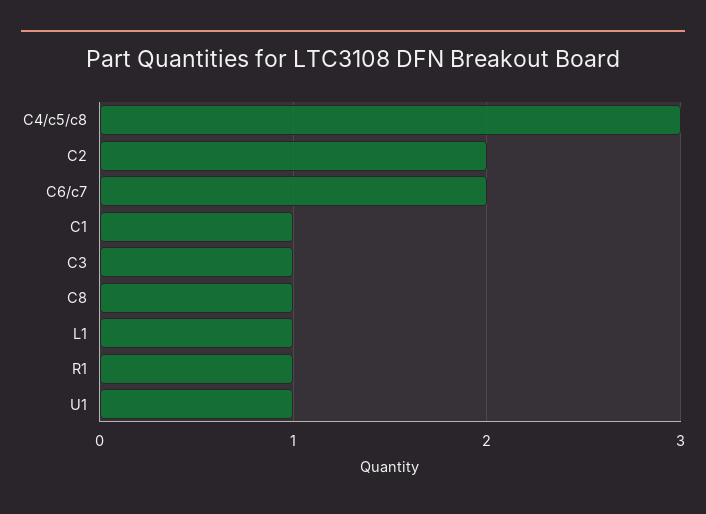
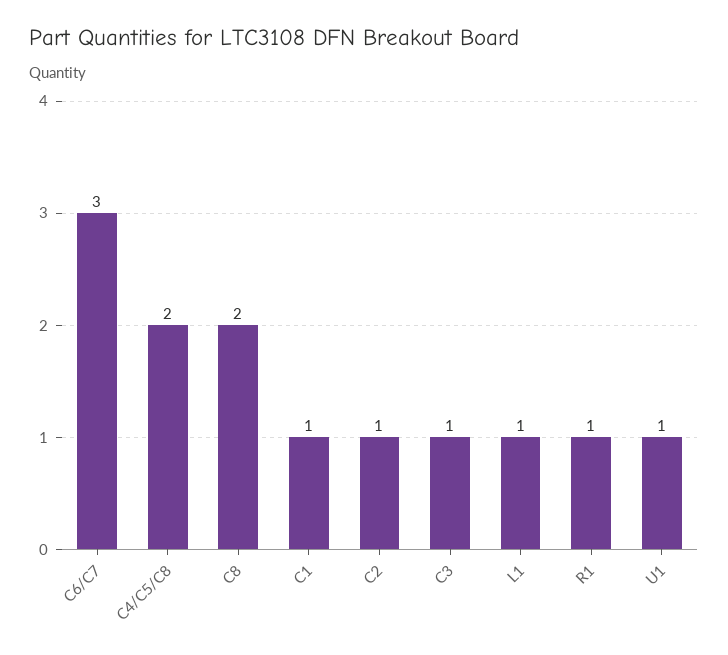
  {
-   "C4/c5/c8": 3,
+   "C4/c5/c8": 2,
-   "C2": 2,
+   "C2": 1,
-   "C6/c7": 2,
+   "C6/c7": 3,
    "C1": 1,
    "C3": 1,
-   "C8": 1,
+   "C8": 2,
    "L1": 1,
    "R1": 1,
    "U1": 1
  }

